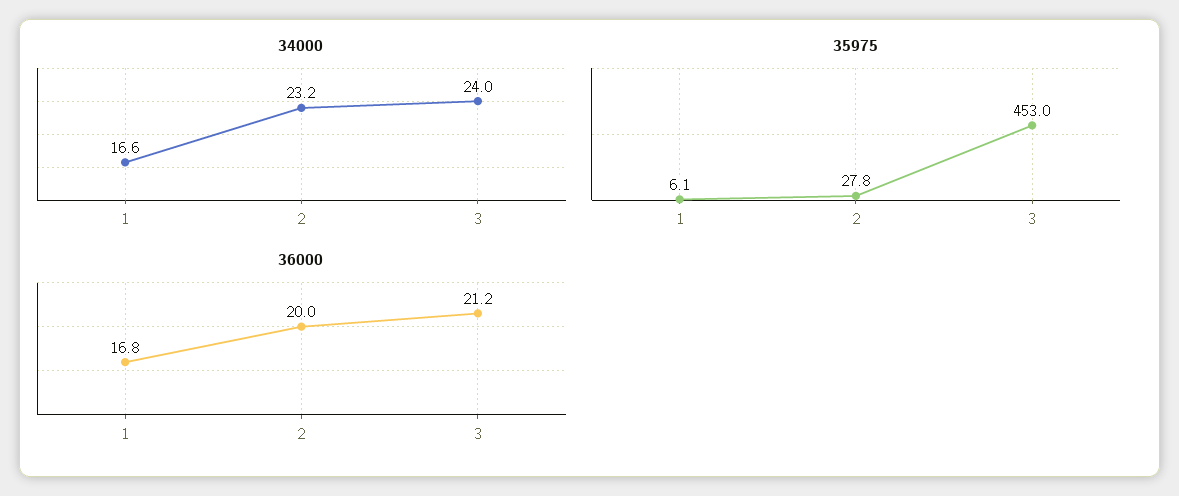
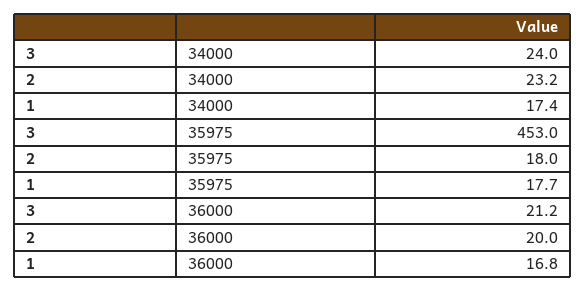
  {
    "34000": {
-     "1": 16.6,
+     "1": 17.4,
      "2": 23.2,
      "3": 24
    },
    "35975": {
-     "1": 6.1,
+     "1": 17.7,
-     "2": 27.8,
+     "2": 18,
      "3": 453
    },
    "36000": {
      "1": 16.8,
      "2": 20,
      "3": 21.2
    }
  }

